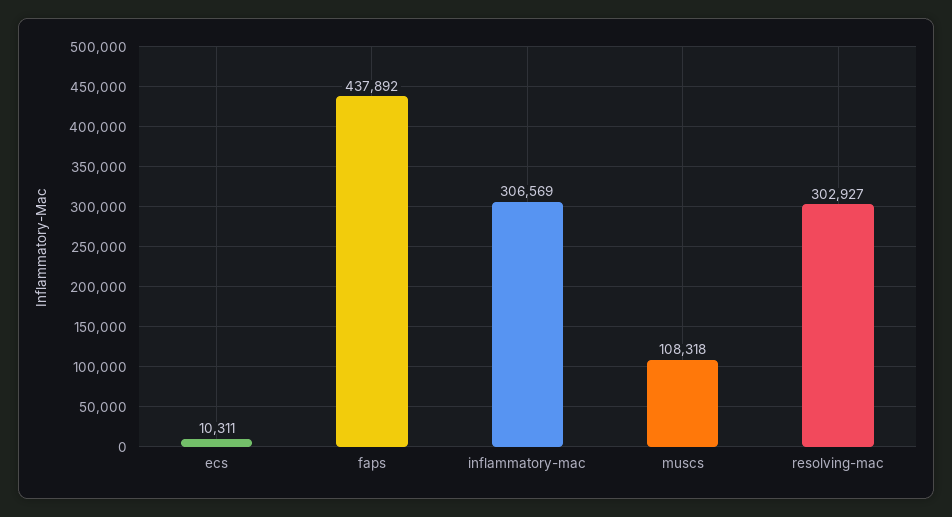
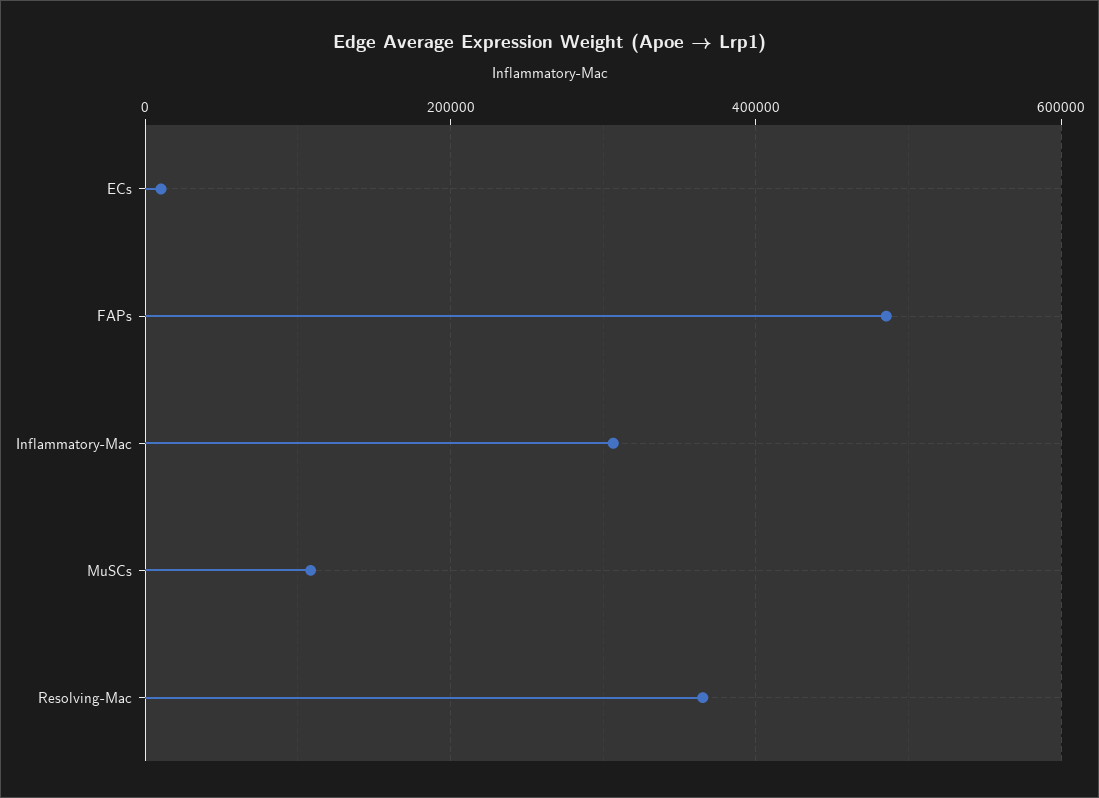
  {
    "ecs": 10311,
-   "faps": 437892,
+   "faps": 480000,
    "inflammatory-mac": 306569,
    "muscs": 108318,
-   "resolving-mac": 302927
+   "resolving-mac": 360000
  }

